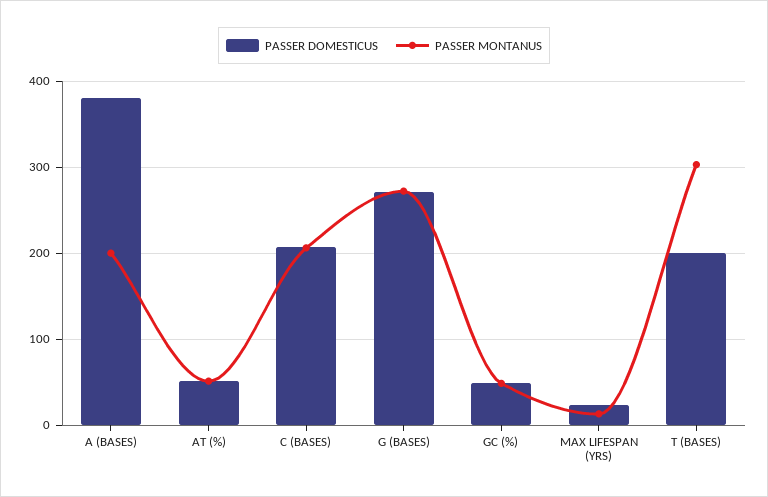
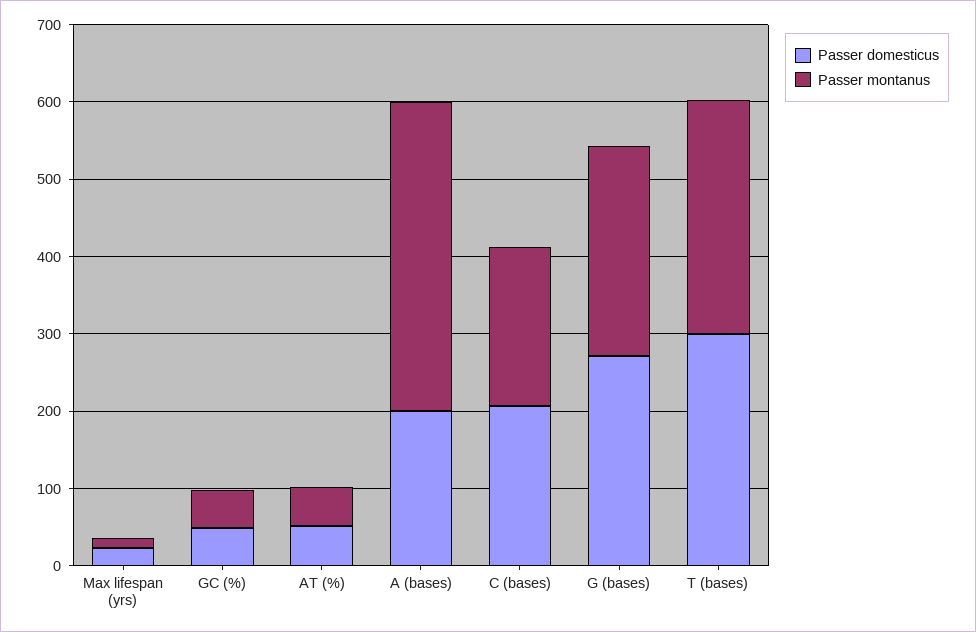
  {
    "PASSER DOMESTICUS": {
-     "A (BASES)": 380,
+     "A (BASES)": 200,
      "AT (%)": 50,
      "C (BASES)": 210,
      "G (BASES)": 270,
      "GC (%)": 50,
      "MAX LIFESPAN (YRS)": 20,
-     "T (BASES)": 200
+     "T (BASES)": 300
    },
    "PASSER MONTANUS": {
-     "A (BASES)": 200,
+     "A (BASES)": 400,
      "AT (%)": 50,
      "C (BASES)": 210,
      "G (BASES)": 270,
      "GC (%)": 50,
      "MAX LIFESPAN (YRS)": 10,
      "T (BASES)": 300
    }
  }

